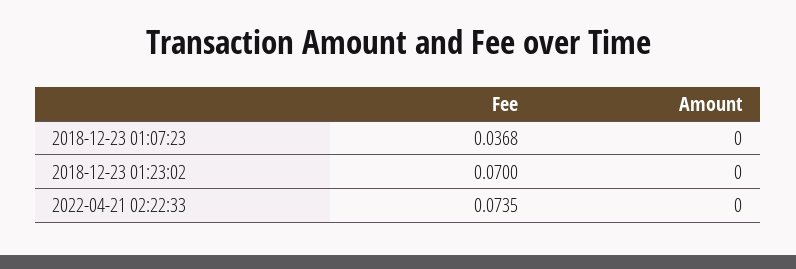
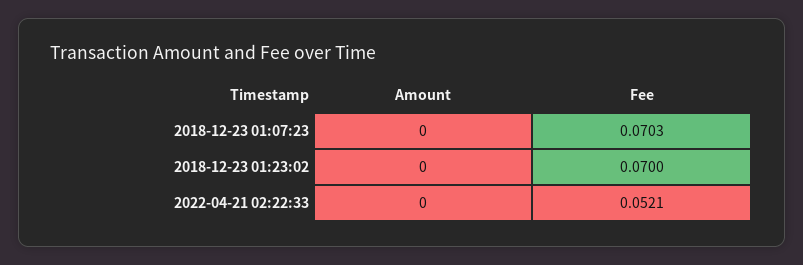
  {
    "Fee": {
-     "2018-12-23 01:07:23": 0.0368,
+     "2018-12-23 01:07:23": 0.0703,
      "2018-12-23 01:23:02": 0.07,
-     "2022-04-21 02:22:33": 0.0735
+     "2022-04-21 02:22:33": 0.0521
    },
    "Amount": {
      "2018-12-23 01:07:23": 0,
      "2018-12-23 01:23:02": 0,
      "2022-04-21 02:22:33": 0
    }
  }

